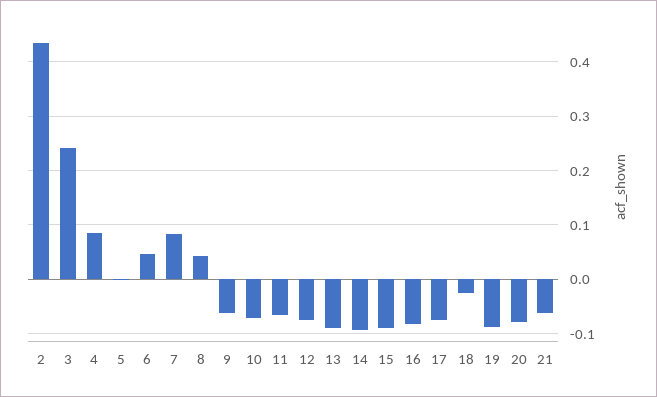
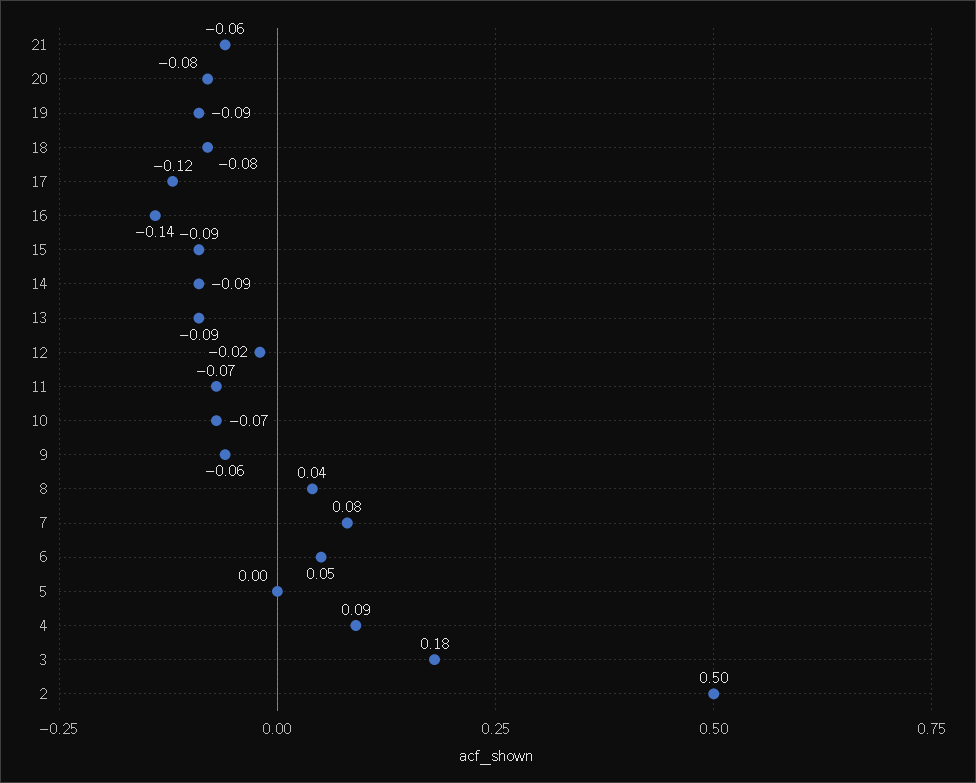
  {
-   "2": 0.44,
+   "2": 0.5,
-   "3": 0.24,
+   "3": 0.18,
    "4": 0.09,
    "5": 0,
    "6": 0.05,
    "7": 0.08,
    "8": 0.04,
    "9": -0.06,
    "10": -0.07,
    "11": -0.07,
-   "12": -0.08,
+   "12": -0.02,
    "13": -0.09,
    "14": -0.09,
    "15": -0.09,
-   "16": -0.08,
+   "16": -0.14,
-   "17": -0.08,
+   "17": -0.12,
-   "18": -0.02,
+   "18": -0.08,
    "19": -0.09,
    "20": -0.08,
    "21": -0.06
  }

